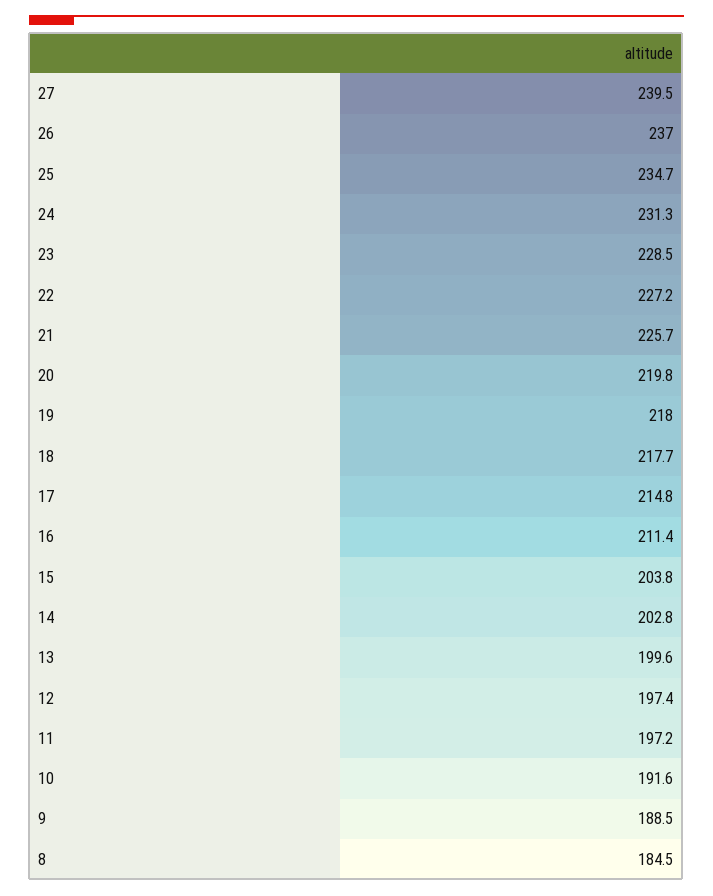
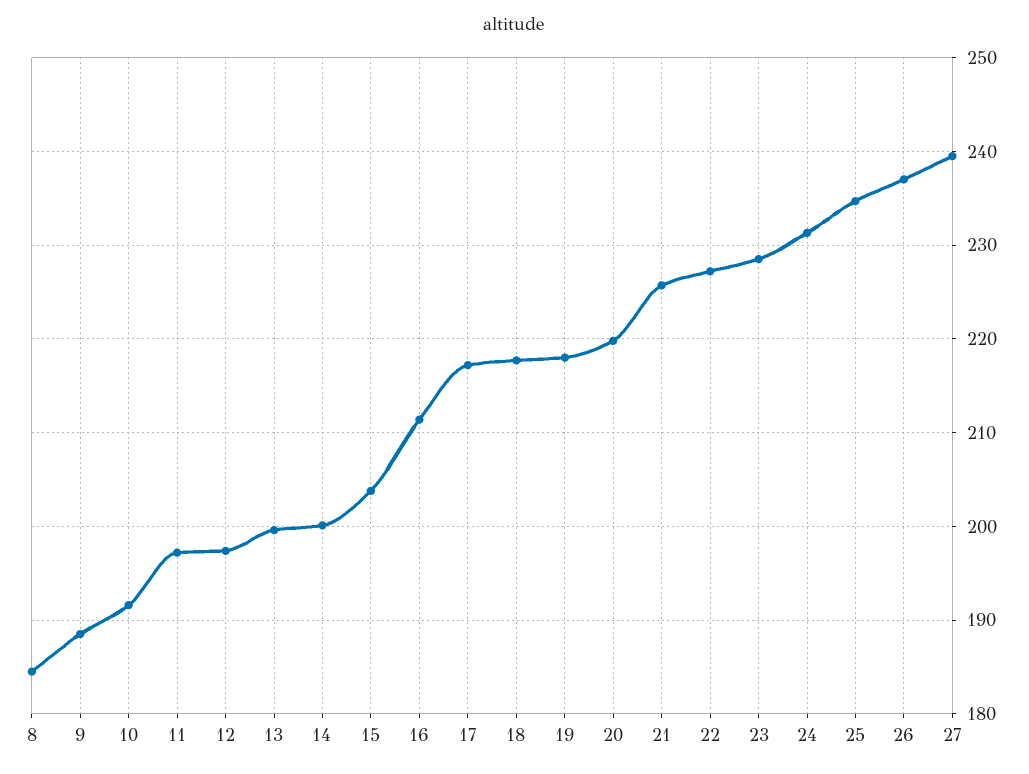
  {
    "27": 239.5,
    "26": 237,
    "25": 234.7,
    "24": 231.3,
    "23": 228.5,
    "22": 227.2,
    "21": 225.7,
    "20": 219.8,
    "19": 218,
    "18": 217.7,
-   "17": 214.8,
+   "17": 217,
    "16": 211.4,
    "15": 203.8,
-   "14": 202.8,
+   "14": 200,
    "13": 199.6,
    "12": 197.4,
    "11": 197.2,
    "10": 191.6,
    "9": 188.5,
    "8": 184.5
  }

